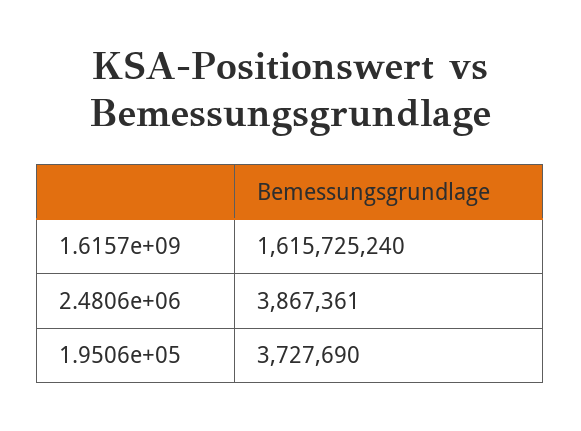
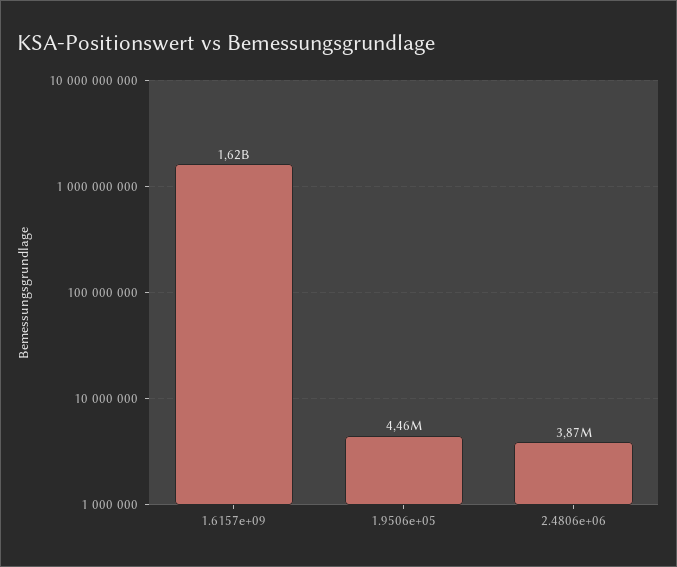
  {
    "1.6157e+09": 1615725240,
    "2.4806e+06": 3867361,
-   "1.9506e+05": 3727690
+   "1.9506e+05": 4460000
  }

